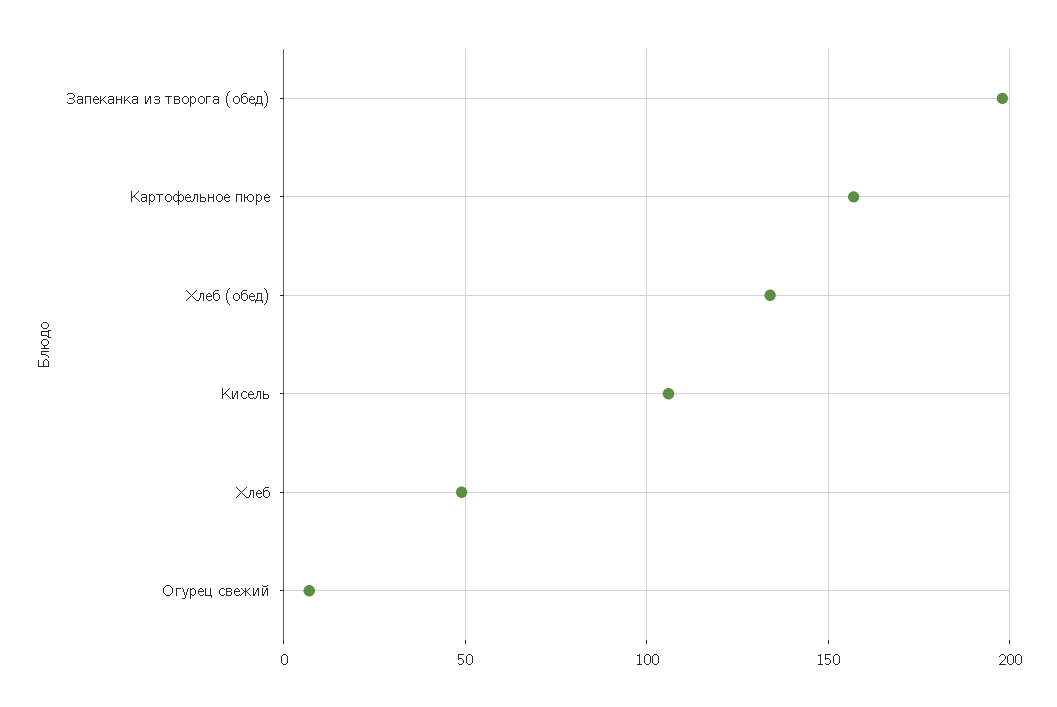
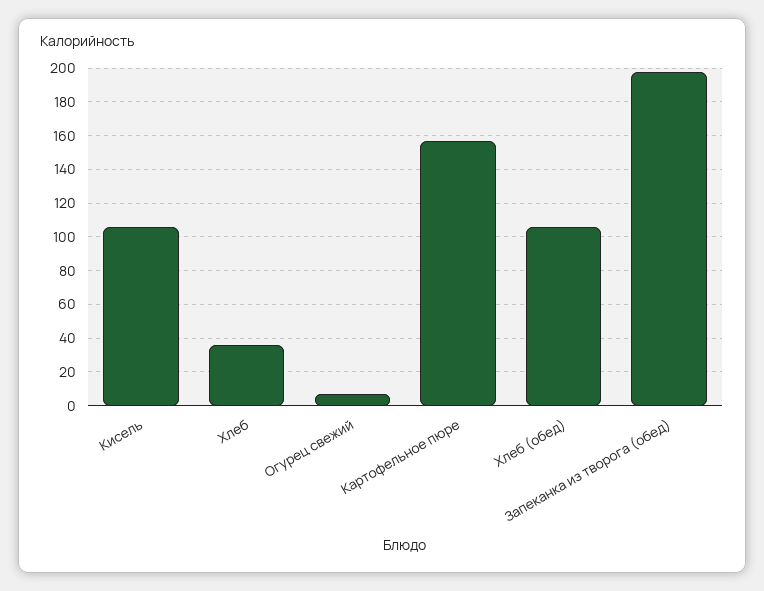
  {
    "Запеканка из творога (обед)": 200,
    "Картофельное пюре": 155,
-   "Хлеб (обед)": 135,
+   "Хлеб (обед)": 105,
    "Кисель": 105,
-   "Хлеб": 50,
+   "Хлеб": 35,
    "Огурец свежий": 5
  }

